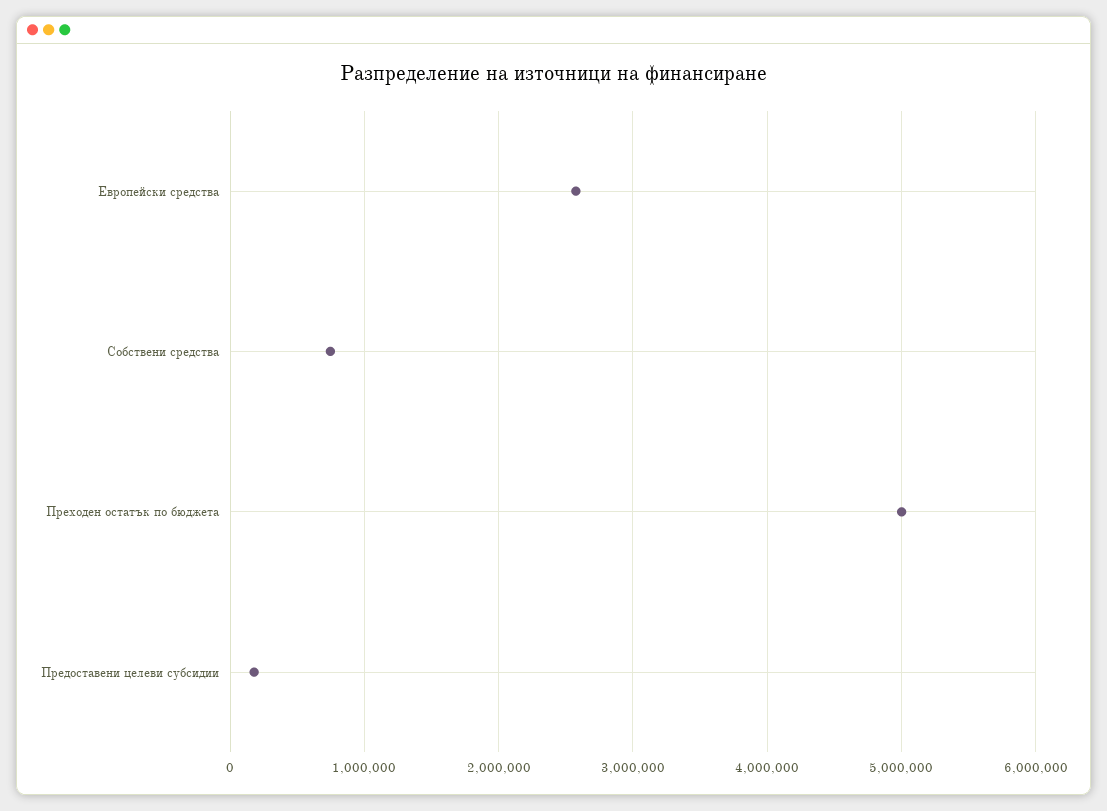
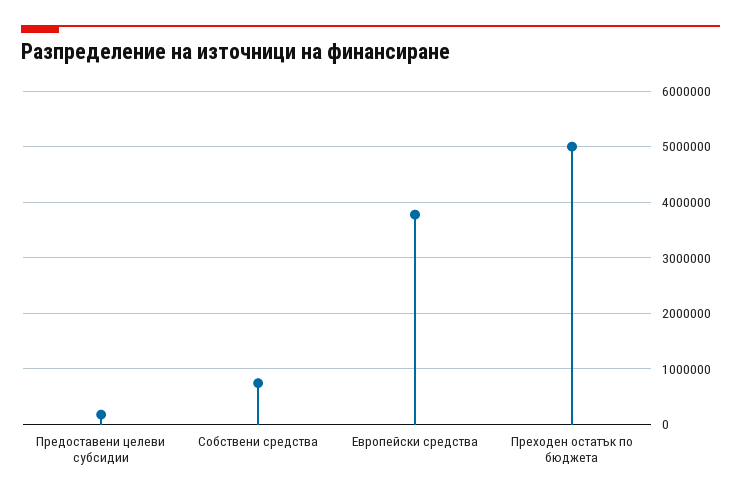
  {
-   "Европейски средства": 2600000,
+   "Европейски средства": 3800000,
    "Собствени средства": 700000,
    "Преходен остатък по бюджета": 5000000,
    "Предоставени целеви субсидии": 200000
  }

